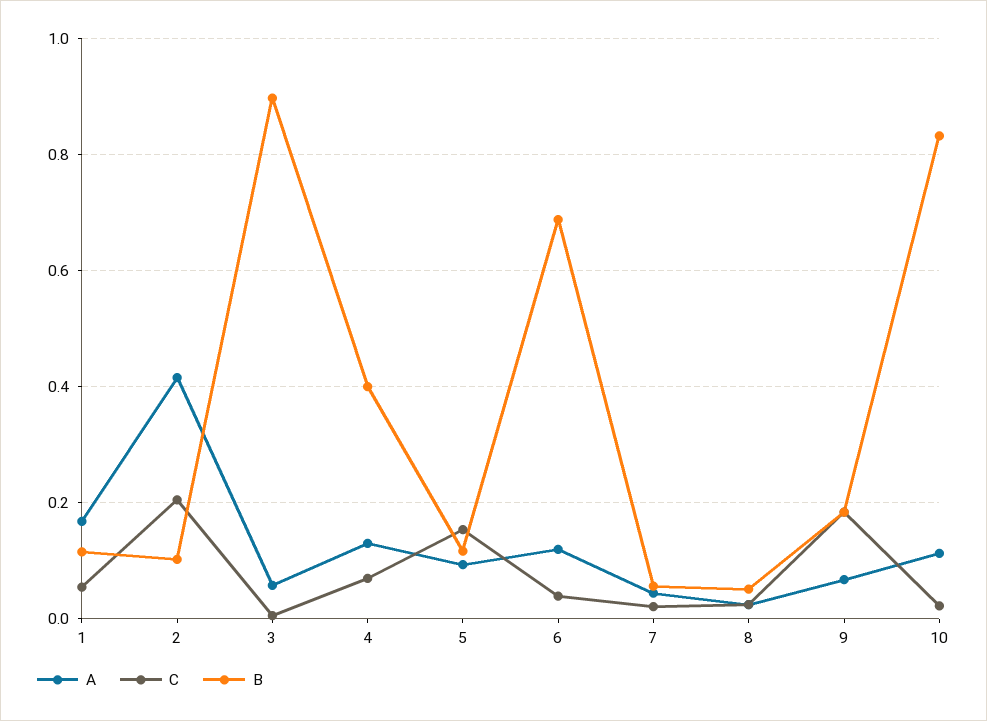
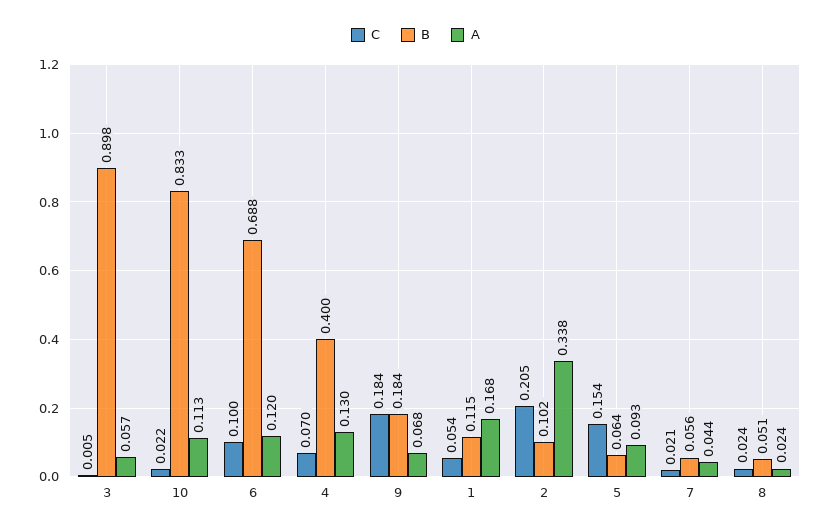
  {
    "A": {
      "1": 0.168,
-     "2": 0.42,
+     "2": 0.338,
      "3": 0.057,
      "4": 0.13,
      "5": 0.093,
      "6": 0.12,
      "7": 0.044,
      "8": 0.024,
      "9": 0.068,
      "10": 0.113
    },
    "C": {
      "1": 0.054,
      "2": 0.205,
      "3": 0.005,
      "4": 0.07,
      "5": 0.154,
-     "6": 0.04,
+     "6": 0.1,
      "7": 0.021,
      "8": 0.024,
      "9": 0.184,
      "10": 0.022
    },
    "B": {
      "1": 0.115,
      "2": 0.102,
      "3": 0.898,
      "4": 0.4,
-     "5": 0.12,
+     "5": 0.064,
      "6": 0.688,
      "7": 0.056,
      "8": 0.051,
      "9": 0.184,
      "10": 0.833
    }
  }

